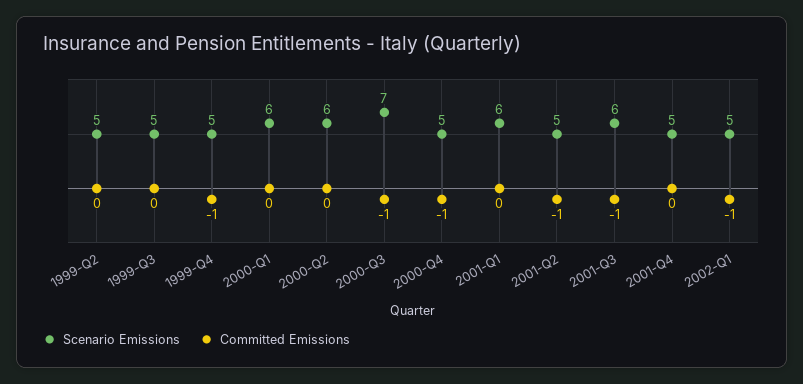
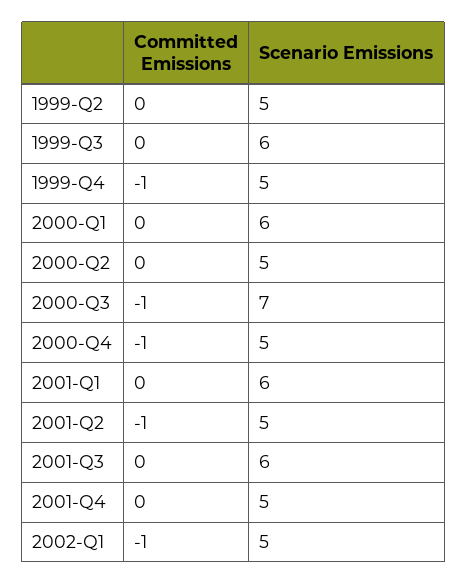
  {
    "Scenario Emissions": {
      "1999-Q2": 5,
-     "1999-Q3": 5,
+     "1999-Q3": 6,
      "1999-Q4": 5,
      "2000-Q1": 6,
-     "2000-Q2": 6,
+     "2000-Q2": 5,
      "2000-Q3": 7,
      "2000-Q4": 5,
      "2001-Q1": 6,
      "2001-Q2": 5,
      "2001-Q3": 6,
      "2001-Q4": 5,
      "2002-Q1": 5
    },
    "Committed Emissions": {
      "1999-Q2": 0,
      "1999-Q3": 0,
      "1999-Q4": -1,
      "2000-Q1": 0,
      "2000-Q2": 0,
      "2000-Q3": -1,
      "2000-Q4": -1,
      "2001-Q1": 0,
      "2001-Q2": -1,
-     "2001-Q3": -1,
+     "2001-Q3": 0,
      "2001-Q4": 0,
      "2002-Q1": -1
    }
  }

